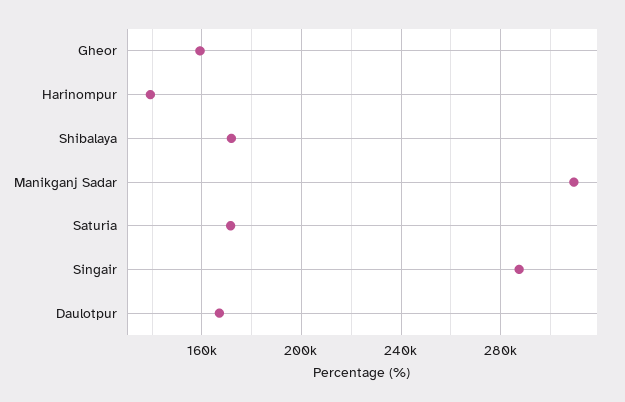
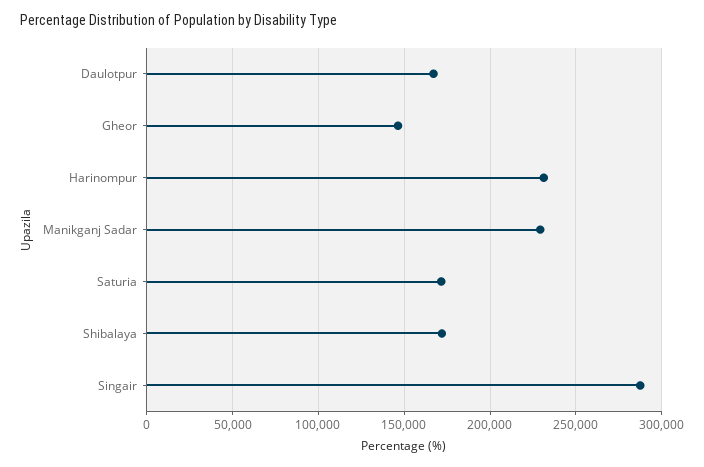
  {
-   "Gheor": 160000,
+   "Gheor": 145000,
-   "Harinompur": 140000,
+   "Harinompur": 230000,
    "Shibalaya": 170000,
-   "Manikganj Sadar": 310000,
+   "Manikganj Sadar": 230000,
    "Saturia": 170000,
    "Singair": 285000,
    "Daulotpur": 165000
  }

